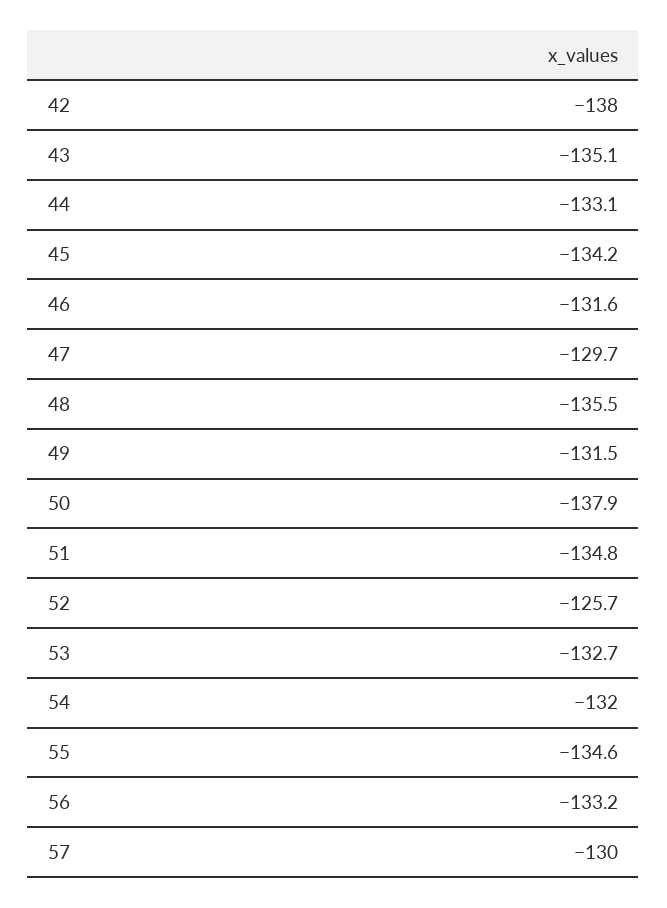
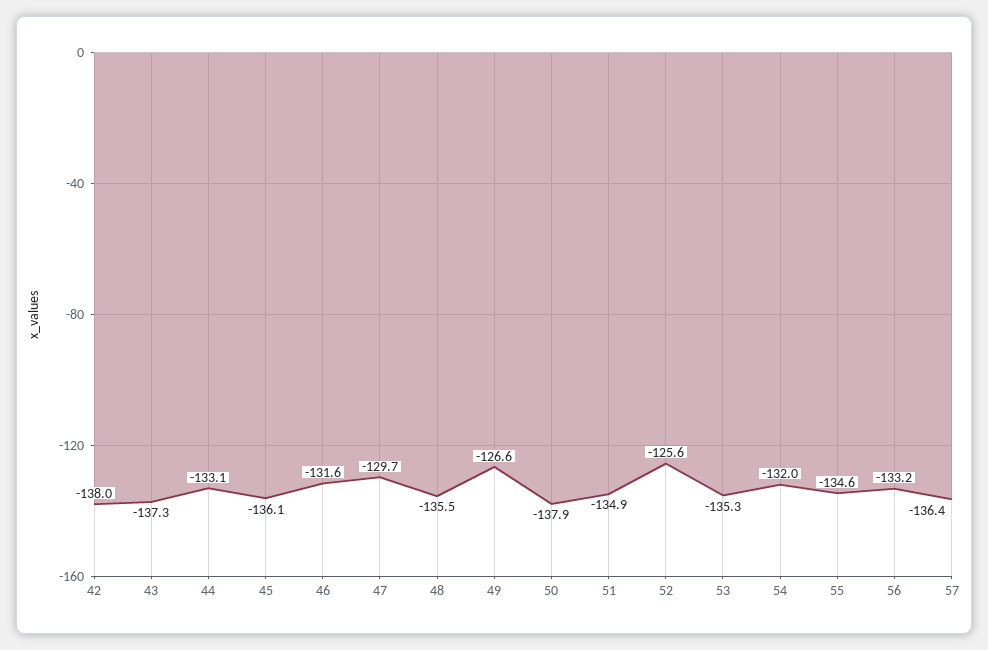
  {
    "42": -138,
-   "43": -135.1,
+   "43": -137.3,
    "44": -133.1,
-   "45": -134.2,
+   "45": -136.1,
    "46": -131.6,
    "47": -129.7,
    "48": -135.5,
-   "49": -131.5,
+   "49": -126.6,
    "50": -137.9,
-   "51": -134.8,
+   "51": -134.9,
-   "52": -125.7,
+   "52": -125.6,
-   "53": -132.7,
+   "53": -135.3,
    "54": -132,
    "55": -134.6,
    "56": -133.2,
-   "57": -130
+   "57": -136.4
  }

